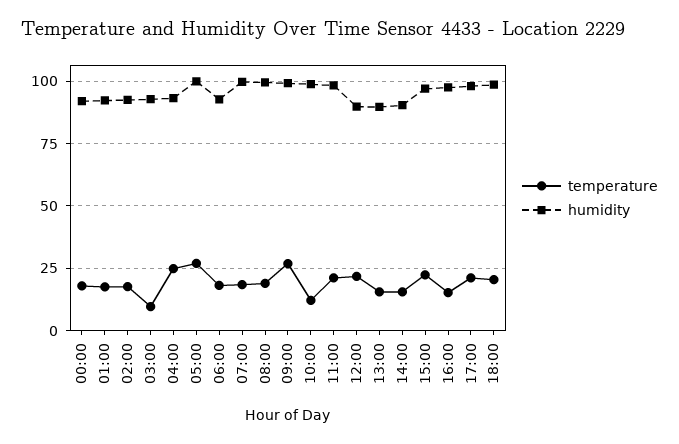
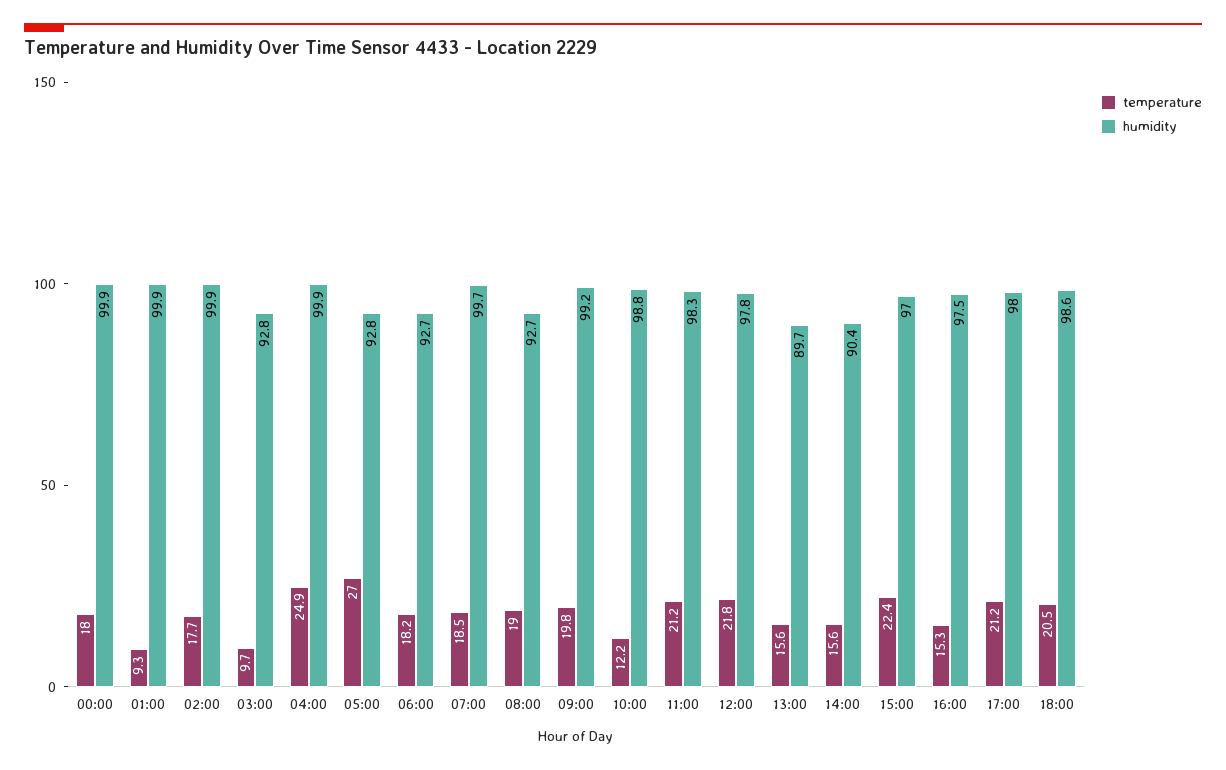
  {
    "temperature": {
      "00:00": 18,
-     "01:00": 17.5,
+     "01:00": 9.3,
      "02:00": 17.7,
      "03:00": 9.7,
      "04:00": 24.9,
      "05:00": 27,
      "06:00": 18.2,
      "07:00": 18.5,
      "08:00": 19,
-     "09:00": 27.5,
+     "09:00": 19.8,
      "10:00": 12.2,
      "11:00": 21.2,
      "12:00": 21.8,
      "13:00": 15.6,
      "14:00": 15.6,
      "15:00": 22.4,
      "16:00": 15.3,
      "17:00": 21.2,
      "18:00": 20.5
    },
    "humidity": {
-     "00:00": 92.5,
+     "00:00": 99.9,
-     "01:00": 92.5,
+     "01:00": 99.9,
-     "02:00": 92.5,
+     "02:00": 99.9,
      "03:00": 92.8,
-     "04:00": 92.5,
+     "04:00": 99.9,
-     "05:00": 100,
+     "05:00": 92.8,
      "06:00": 92.7,
      "07:00": 99.7,
-     "08:00": 100,
+     "08:00": 92.7,
      "09:00": 99.2,
      "10:00": 98.8,
      "11:00": 98.3,
-     "12:00": 90,
+     "12:00": 97.8,
      "13:00": 89.7,
      "14:00": 90.4,
      "15:00": 97,
      "16:00": 97.5,
      "17:00": 98,
      "18:00": 98.6
    }
  }

